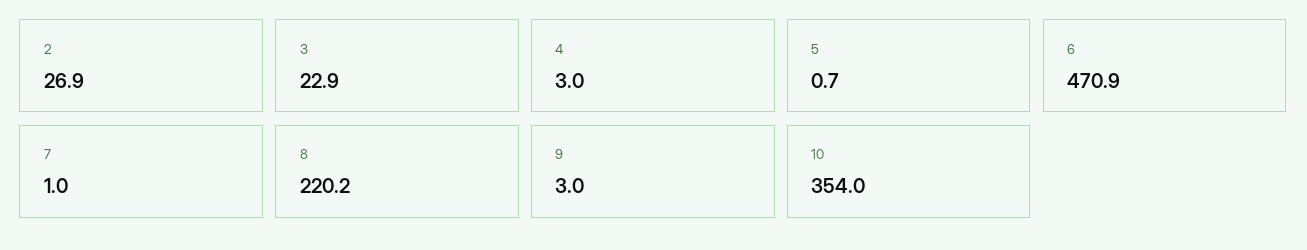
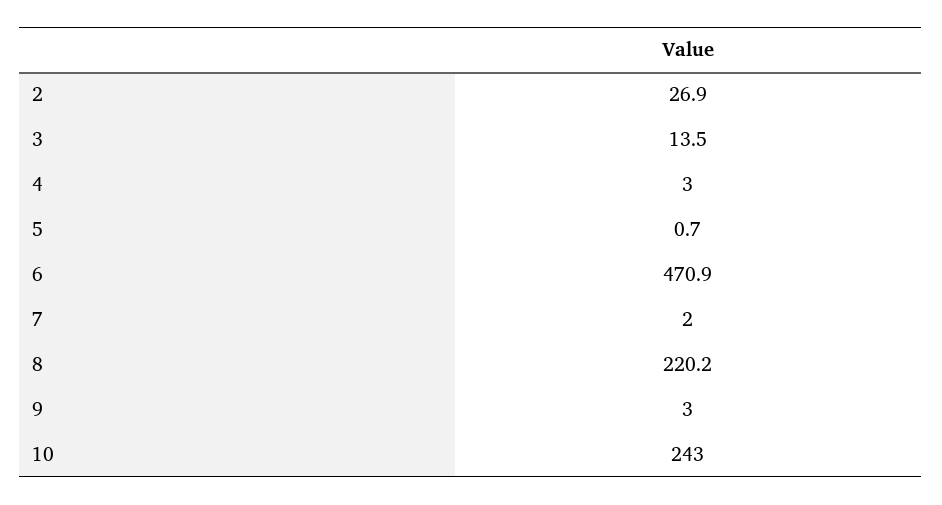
  {
    "2": 26.9,
-   "3": 22.9,
+   "3": 13.5,
    "4": 3,
    "5": 0.7,
    "6": 470.9,
-   "7": 1,
+   "7": 2,
    "8": 220.2,
    "9": 3,
-   "10": 354
+   "10": 243
  }

